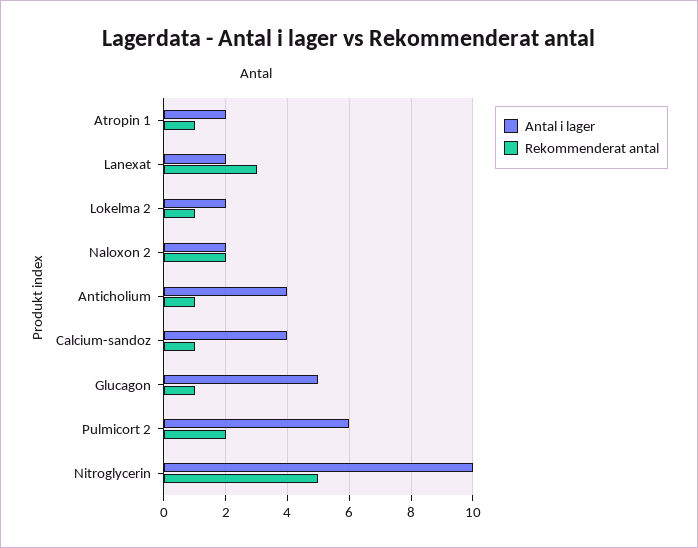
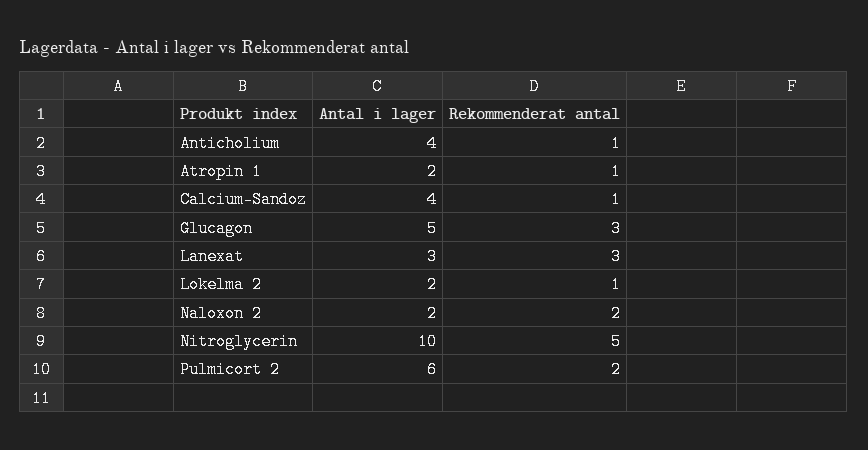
  {
    "Antal i lager": {
      "Atropin 1": 2,
-     "Lanexat": 2,
+     "Lanexat": 3,
      "Lokelma 2": 2,
      "Naloxon 2": 2,
      "Anticholium": 4,
      "Calcium-sandoz": 4,
      "Glucagon": 5,
      "Pulmicort 2": 6,
      "Nitroglycerin": 10
    },
    "Rekommenderat antal": {
      "Atropin 1": 1,
      "Lanexat": 3,
      "Lokelma 2": 1,
      "Naloxon 2": 2,
      "Anticholium": 1,
      "Calcium-sandoz": 1,
-     "Glucagon": 1,
+     "Glucagon": 3,
      "Pulmicort 2": 2,
      "Nitroglycerin": 5
    }
  }

